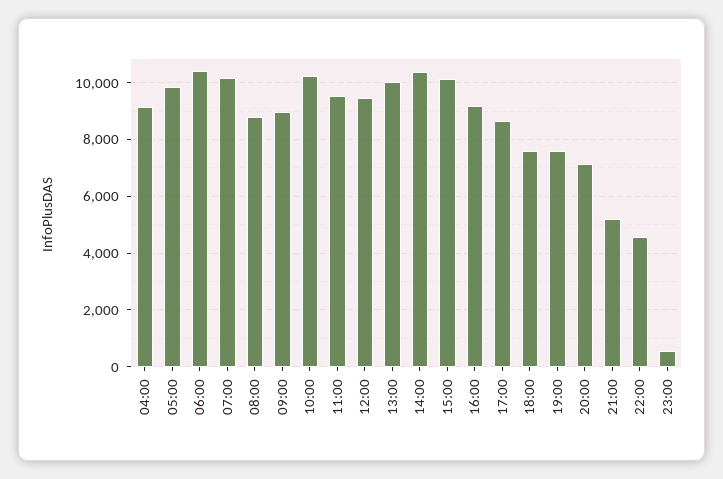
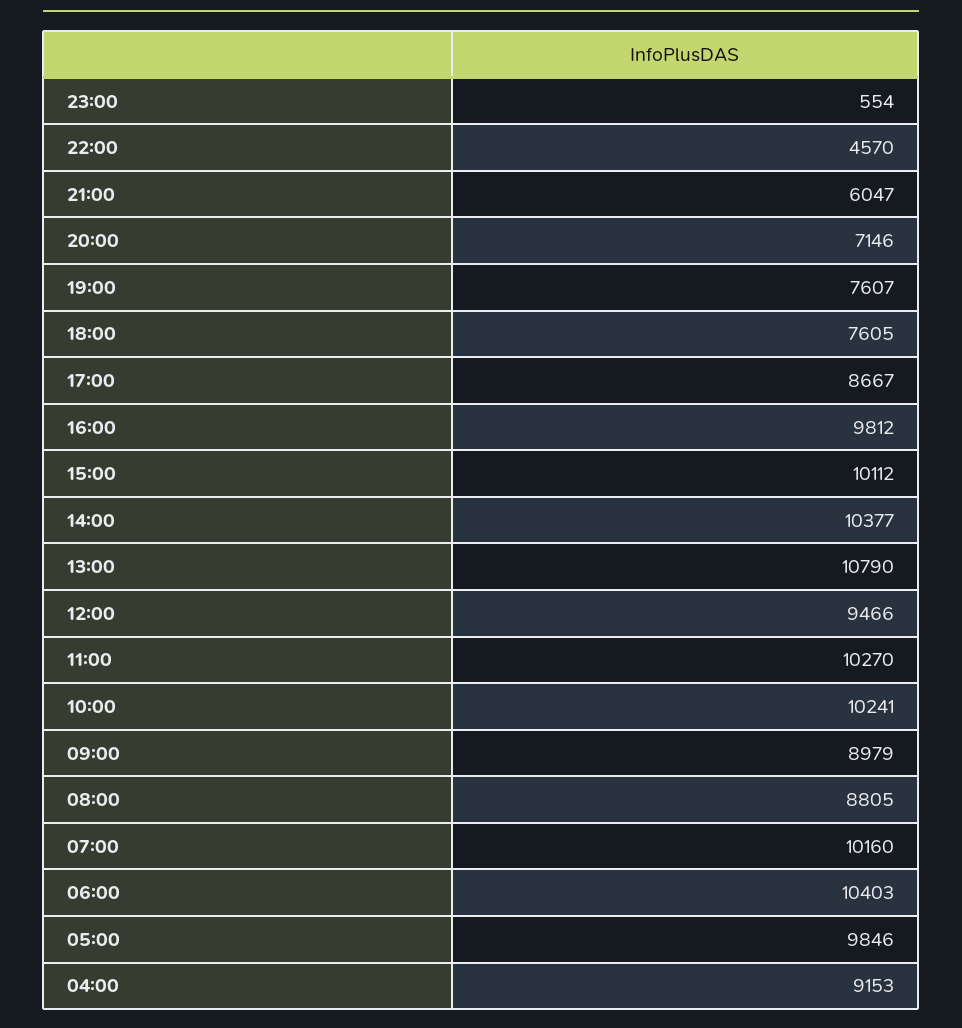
  {
    "04:00": 9153,
    "05:00": 9846,
    "06:00": 10403,
    "07:00": 10160,
    "08:00": 8805,
    "09:00": 8979,
    "10:00": 10241,
-   "11:00": 9500,
+   "11:00": 10270,
    "12:00": 9466,
-   "13:00": 10000,
+   "13:00": 10790,
    "14:00": 10377,
    "15:00": 10112,
-   "16:00": 9250,
+   "16:00": 9812,
    "17:00": 8667,
    "18:00": 7605,
    "19:00": 7607,
    "20:00": 7146,
-   "21:00": 5250,
+   "21:00": 6047,
    "22:00": 4570,
    "23:00": 554
  }

